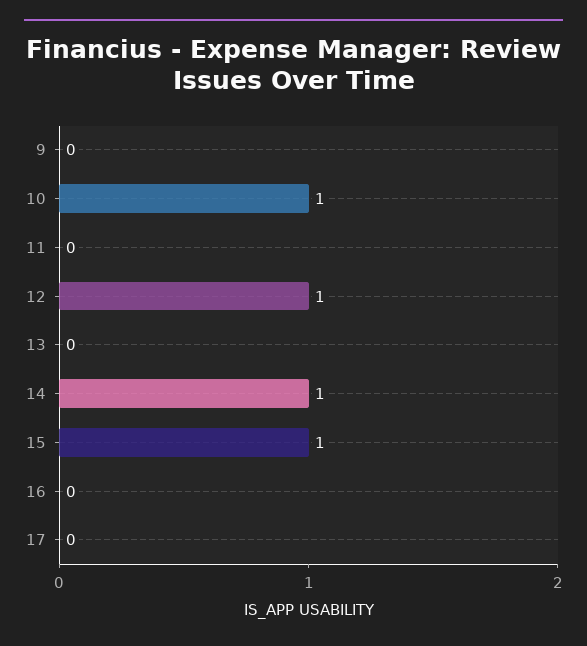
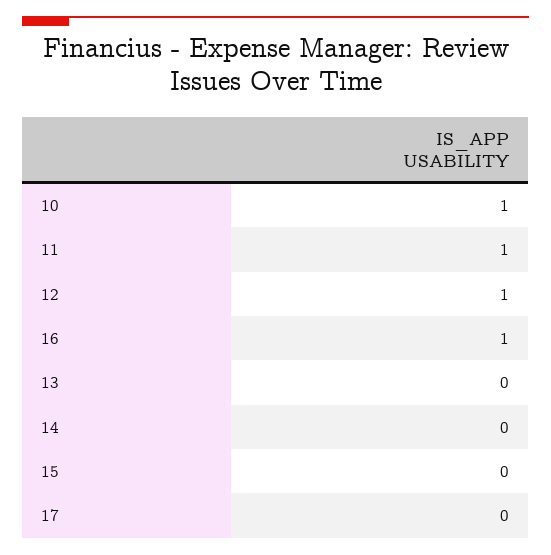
  {
-   "9": 0,
    "10": 1,
-   "11": 0,
+   "11": 1,
    "12": 1,
    "13": 0,
-   "14": 1,
+   "14": 0,
-   "15": 1,
+   "15": 0,
-   "16": 0,
+   "16": 1,
    "17": 0
  }

